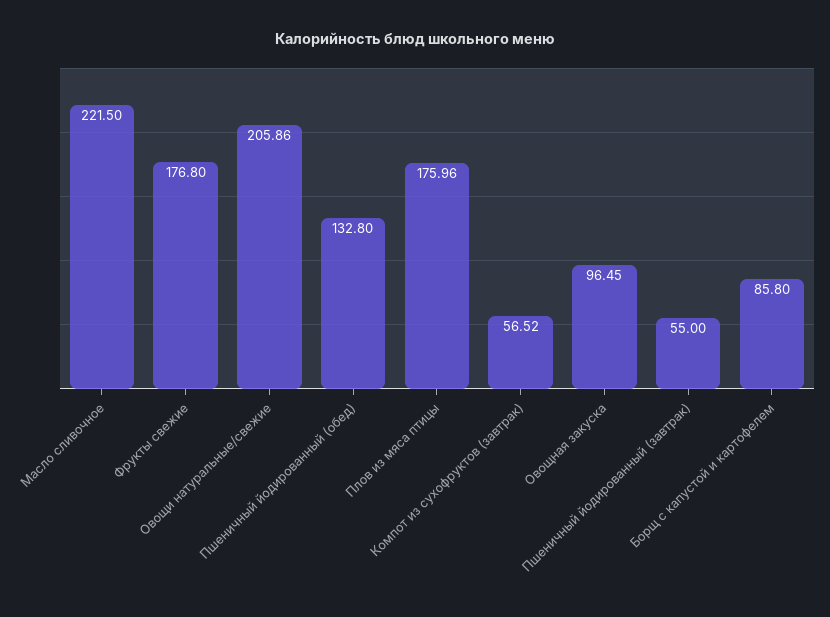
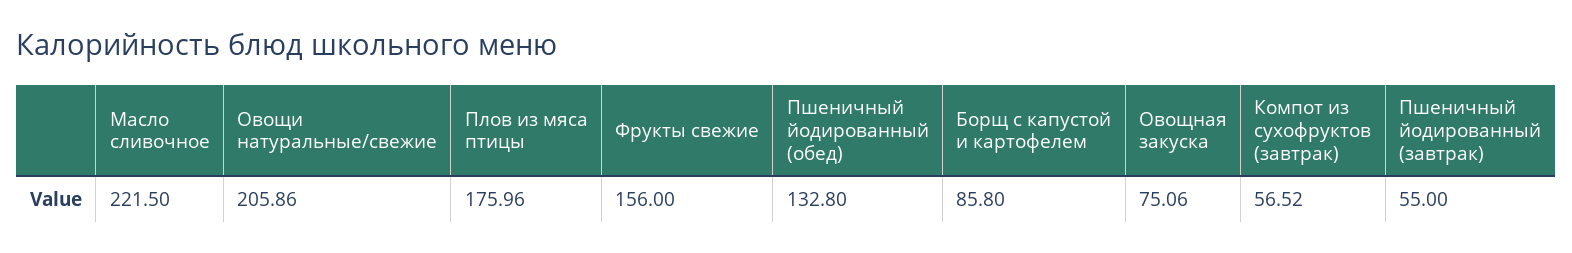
  {
    "Масло сливочное": 221.5,
-   "Фрукты свежие": 176.8,
+   "Фрукты свежие": 156,
    "Овощи натуральные/свежие": 205.86,
    "Пшеничный йодированный (обед)": 132.8,
    "Плов из мяса птицы": 175.96,
    "Компот из сухофруктов (завтрак)": 56.52,
-   "Овощная закуска": 96.45,
+   "Овощная закуска": 75.06,
    "Пшеничный йодированный (завтрак)": 55,
    "Борщ с капустой и картофелем": 85.8
  }

